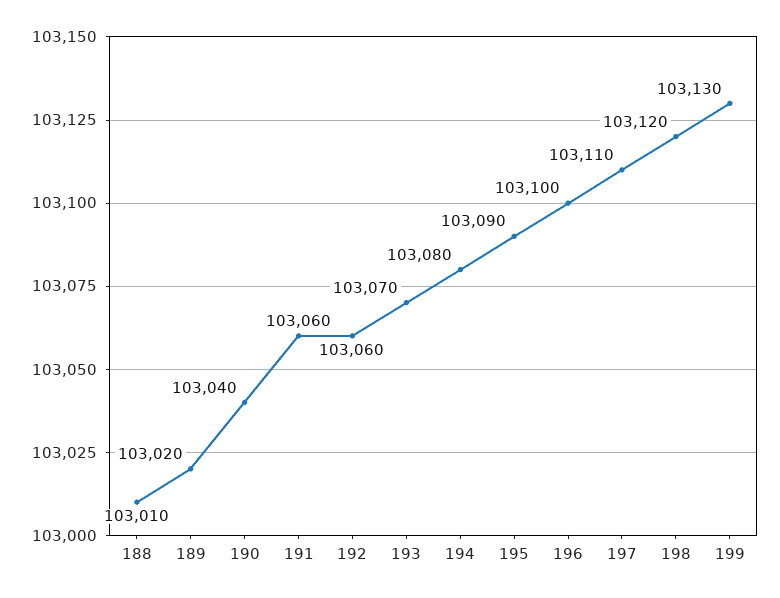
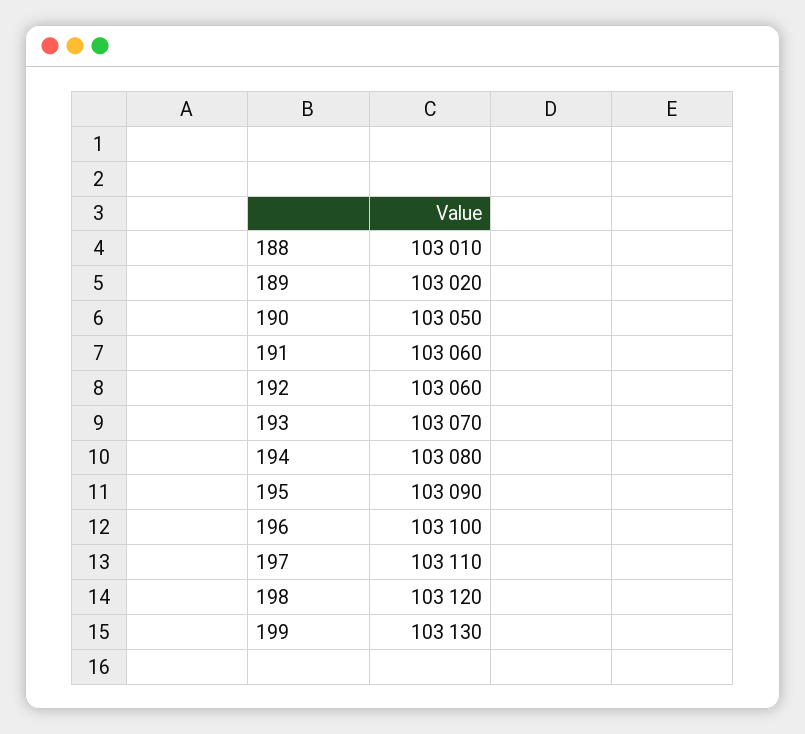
  {
    "188": 103010,
    "189": 103020,
-   "190": 103040,
+   "190": 103050,
    "191": 103060,
    "192": 103060,
    "193": 103070,
    "194": 103080,
    "195": 103090,
    "196": 103100,
    "197": 103110,
    "198": 103120,
    "199": 103130
  }

